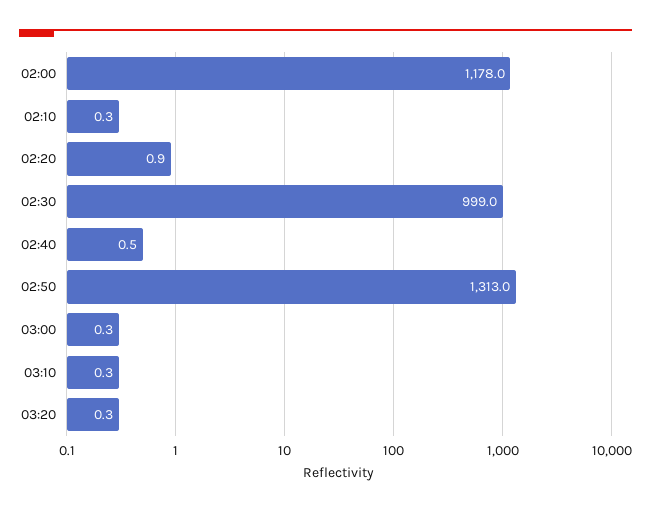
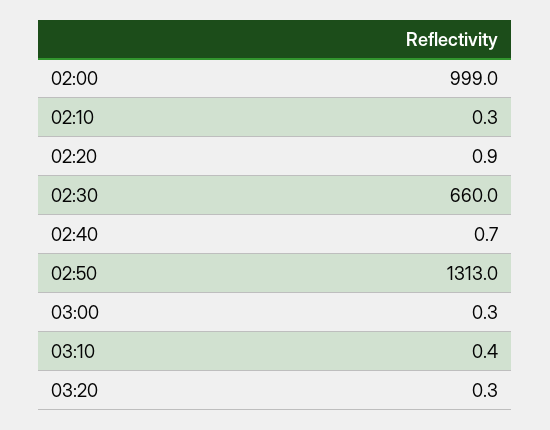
  {
-   "02:00": 1178,
+   "02:00": 999,
    "02:10": 0.3,
    "02:20": 0.9,
-   "02:30": 999,
+   "02:30": 660,
-   "02:40": 0.5,
+   "02:40": 0.7,
    "02:50": 1313,
    "03:00": 0.3,
-   "03:10": 0.3,
+   "03:10": 0.4,
    "03:20": 0.3
  }

